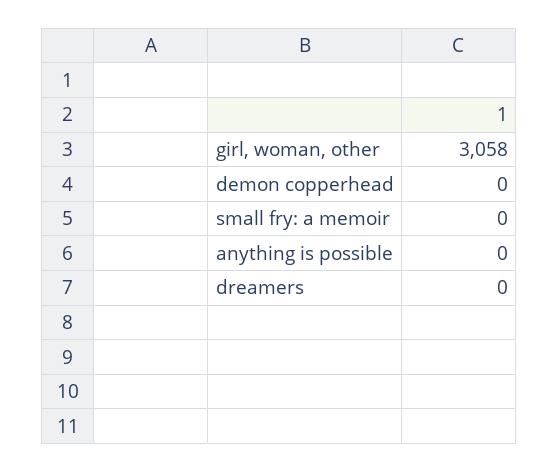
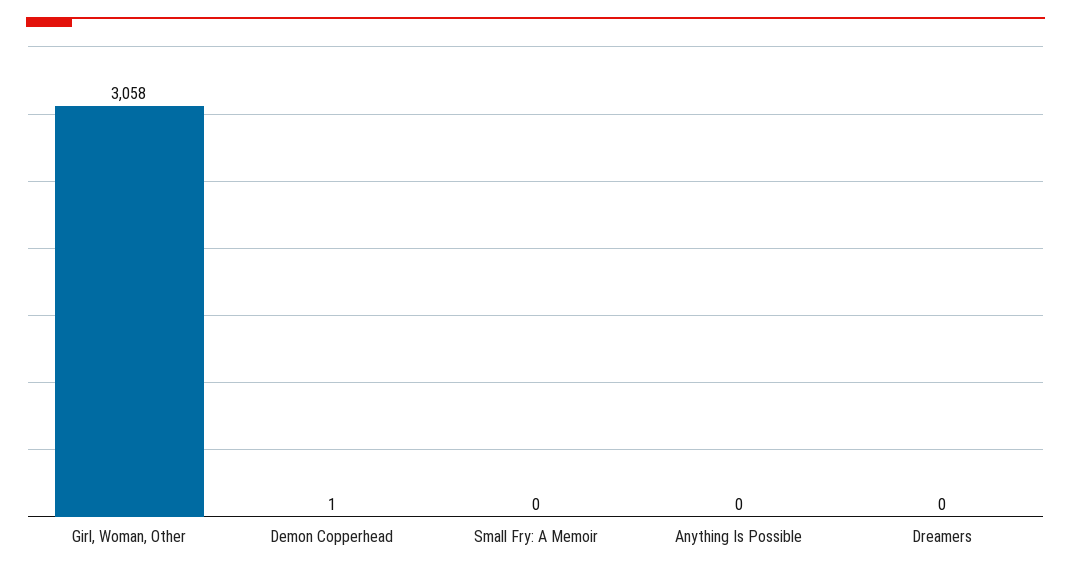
  {
    "girl, woman, other": 3058,
-   "demon copperhead": 0,
+   "demon copperhead": 1,
    "small fry: a memoir": 0,
    "anything is possible": 0,
    "dreamers": 0
  }

